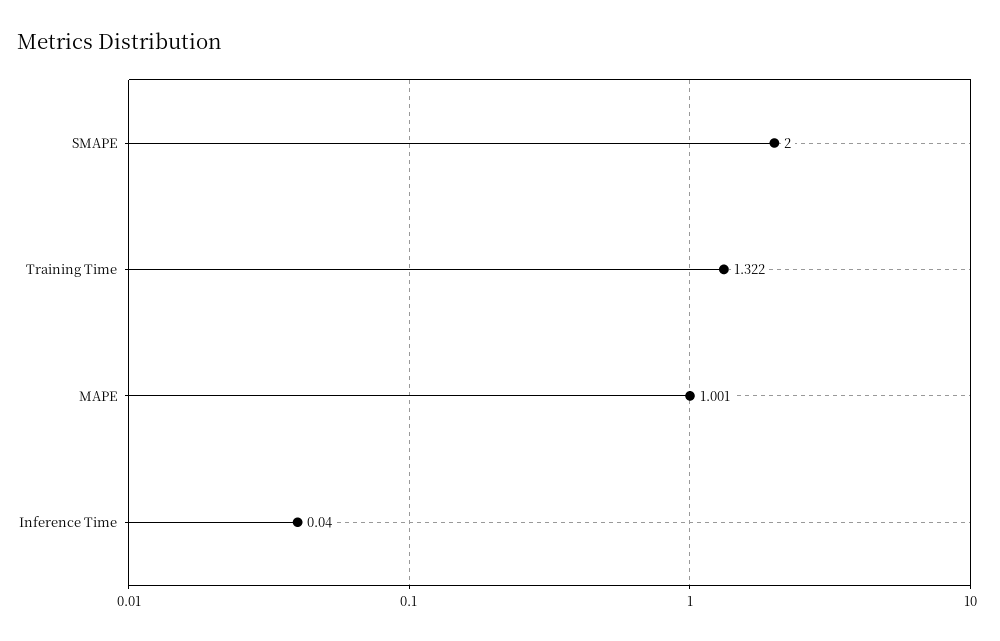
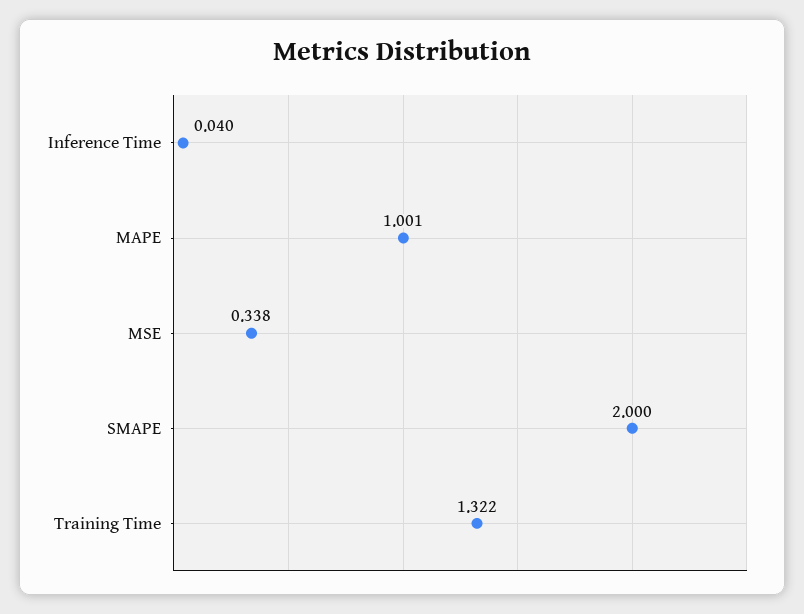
  {
    "SMAPE": 2,
    "Training Time": 1.322,
    "MAPE": 1.001,
-   "Inference Time": 0.04
+   "Inference Time": 0.04,
+   "MSE": 0.338
  }

